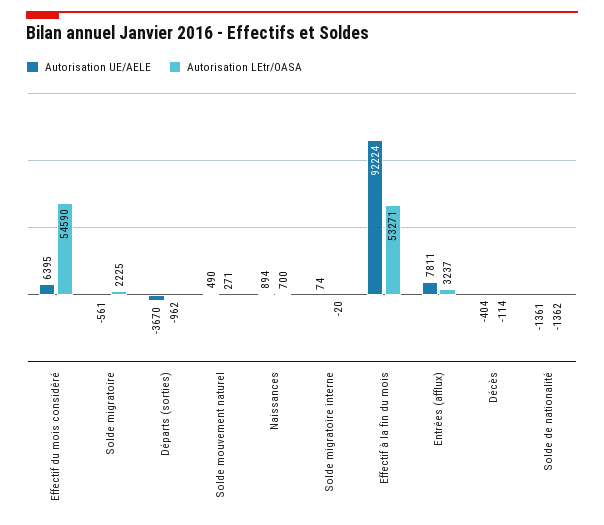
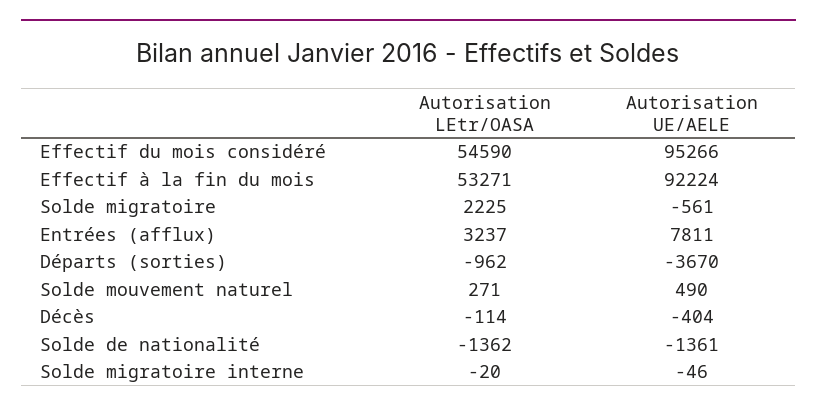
  {
    "Autorisation UE/AELE": {
-     "Effectif du mois considéré": 6395,
+     "Effectif du mois considéré": 95266,
      "Solde migratoire": -561,
      "Départs (sorties)": -3670,
      "Solde mouvement naturel": 490,
-     "Naissances": 894,
-     "Solde migratoire interne": 74,
+     "Solde migratoire interne": -46,
      "Effectif à la fin du mois": 92224,
      "Entrées (afflux)": 7811,
      "Décès": -404,
      "Solde de nationalité": -1361
    },
    "Autorisation LEtr/OASA": {
      "Effectif du mois considéré": 54590,
      "Solde migratoire": 2225,
      "Départs (sorties)": -962,
      "Solde mouvement naturel": 271,
-     "Naissances": 700,
      "Solde migratoire interne": -20,
      "Effectif à la fin du mois": 53271,
      "Entrées (afflux)": 3237,
      "Décès": -114,
      "Solde de nationalité": -1362
    }
  }

